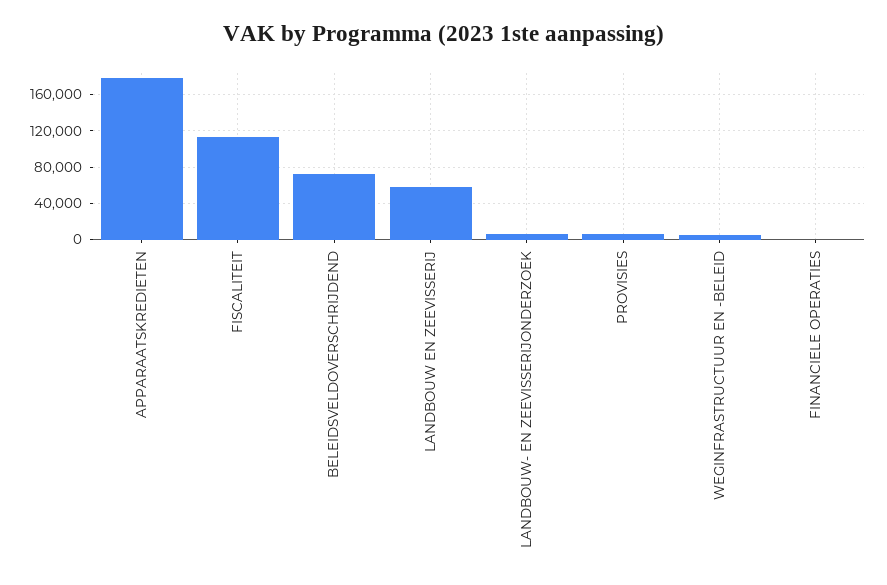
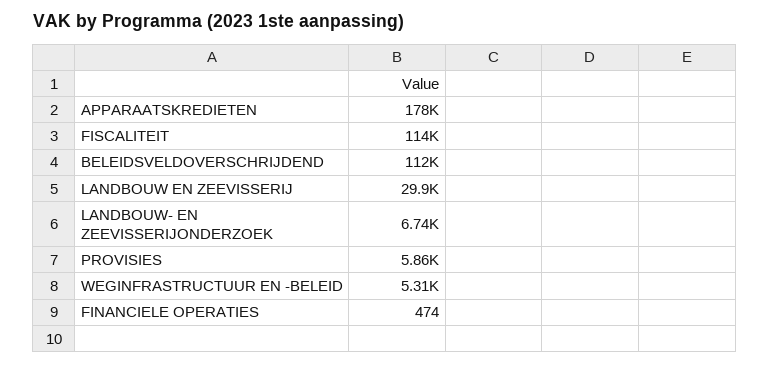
  {
    "APPARAATSKREDIETEN": 178000,
    "FISCALITEIT": 114000,
-   "BELEIDSVELDOVERSCHRIJDEND": 70000,
+   "BELEIDSVELDOVERSCHRIJDEND": 112000,
-   "LANDBOUW EN ZEEVISSERIJ": 60000,
+   "LANDBOUW EN ZEEVISSERIJ": 29900,
    "LANDBOUW- EN ZEEVISSERIJONDERZOEK": 6740,
    "PROVISIES": 5860,
    "WEGINFRASTRUCTUUR EN -BELEID": 5310,
    "FINANCIELE OPERATIES": 474
  }

